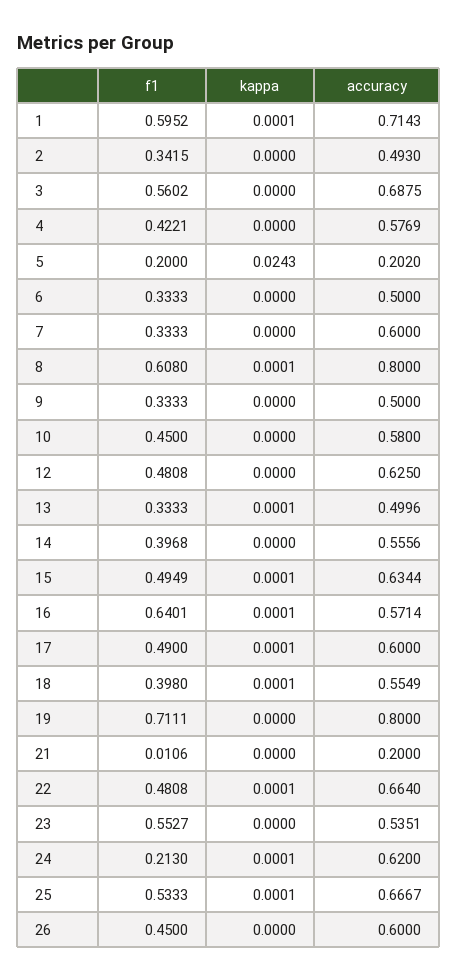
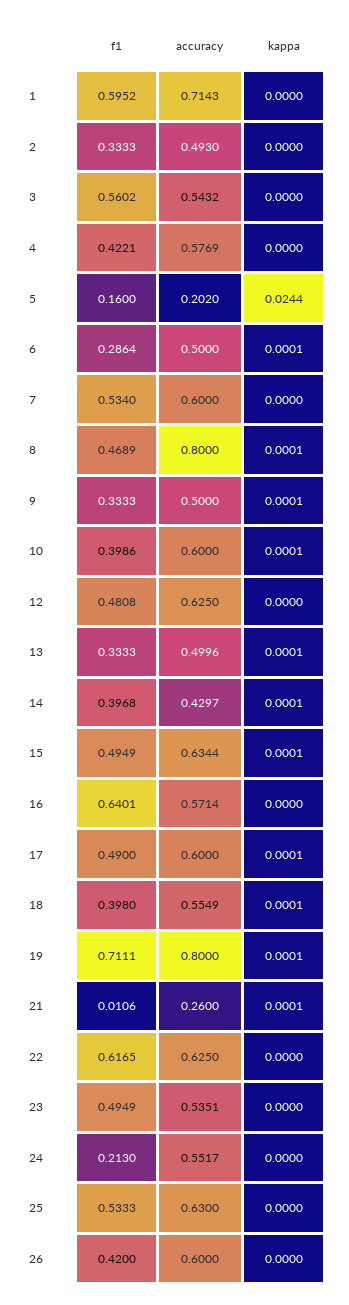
  {
    "f1": {
      "1": 0.5952,
-     "2": 0.3415,
+     "2": 0.3333,
      "3": 0.5602,
      "4": 0.4221,
-     "5": 0.2,
+     "5": 0.16,
-     "6": 0.3333,
+     "6": 0.2864,
-     "7": 0.3333,
+     "7": 0.534,
-     "8": 0.608,
+     "8": 0.4689,
      "9": 0.3333,
-     "10": 0.45,
+     "10": 0.3986,
      "12": 0.4808,
      "13": 0.3333,
      "14": 0.3968,
      "15": 0.4949,
      "16": 0.6401,
      "17": 0.49,
      "18": 0.398,
      "19": 0.7111,
      "21": 0.0106,
-     "22": 0.4808,
+     "22": 0.6165,
-     "23": 0.5527,
+     "23": 0.4949,
      "24": 0.213,
      "25": 0.5333,
-     "26": 0.45
+     "26": 0.42
    },
    "kappa": {
-     "1": 0.0001,
+     "1": 0,
      "2": 0,
      "3": 0,
      "4": 0,
-     "5": 0.0243,
+     "5": 0.0244,
-     "6": 0,
+     "6": 0.0001,
      "7": 0,
      "8": 0.0001,
-     "9": 0,
+     "9": 0.0001,
-     "10": 0,
+     "10": 0.0001,
      "12": 0,
      "13": 0.0001,
-     "14": 0,
+     "14": 0.0001,
      "15": 0.0001,
-     "16": 0.0001,
+     "16": 0,
      "17": 0.0001,
      "18": 0.0001,
-     "19": 0,
+     "19": 0.0001,
-     "21": 0,
+     "21": 0.0001,
-     "22": 0.0001,
+     "22": 0,
      "23": 0,
-     "24": 0.0001,
+     "24": 0,
-     "25": 0.0001,
+     "25": 0,
      "26": 0
    },
    "accuracy": {
      "1": 0.7143,
      "2": 0.493,
-     "3": 0.6875,
+     "3": 0.5432,
      "4": 0.5769,
      "5": 0.202,
      "6": 0.5,
      "7": 0.6,
      "8": 0.8,
      "9": 0.5,
-     "10": 0.58,
+     "10": 0.6,
      "12": 0.625,
      "13": 0.4996,
-     "14": 0.5556,
+     "14": 0.4297,
      "15": 0.6344,
      "16": 0.5714,
      "17": 0.6,
      "18": 0.5549,
      "19": 0.8,
-     "21": 0.2,
+     "21": 0.26,
-     "22": 0.664,
+     "22": 0.625,
      "23": 0.5351,
-     "24": 0.62,
+     "24": 0.5517,
-     "25": 0.6667,
+     "25": 0.63,
      "26": 0.6
    }
  }

